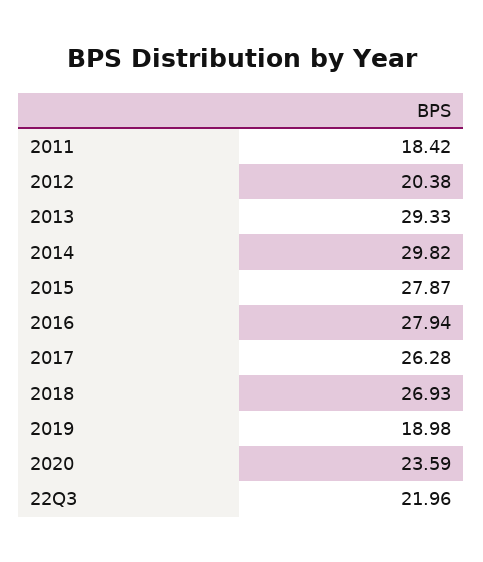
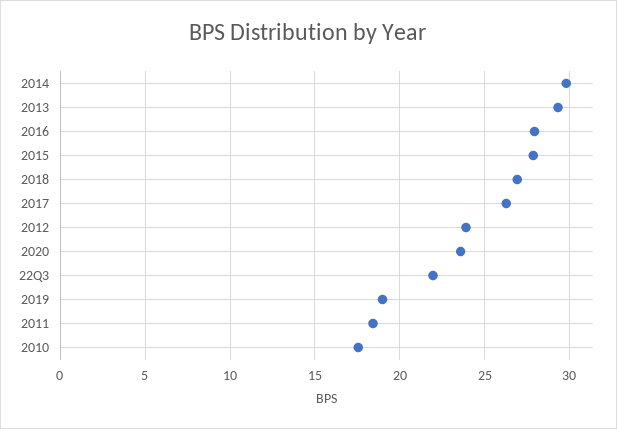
  {
    "2011": 18.42,
-   "2012": 20.38,
+   "2012": 24,
    "2013": 29.33,
    "2014": 29.82,
    "2015": 27.87,
    "2016": 27.94,
    "2017": 26.28,
    "2018": 26.93,
    "2019": 18.98,
    "2020": 23.59,
-   "22Q3": 21.96
+   "22Q3": 21.96,
+   "2010": 17.5
  }

